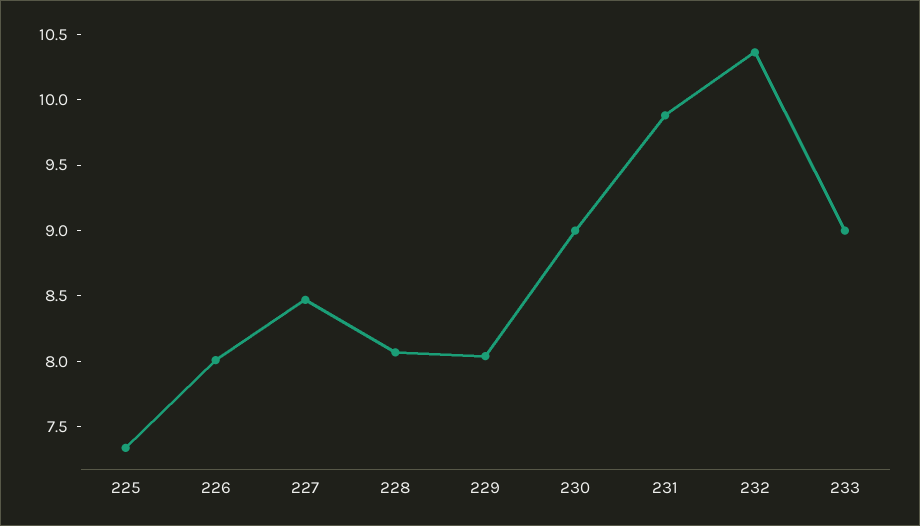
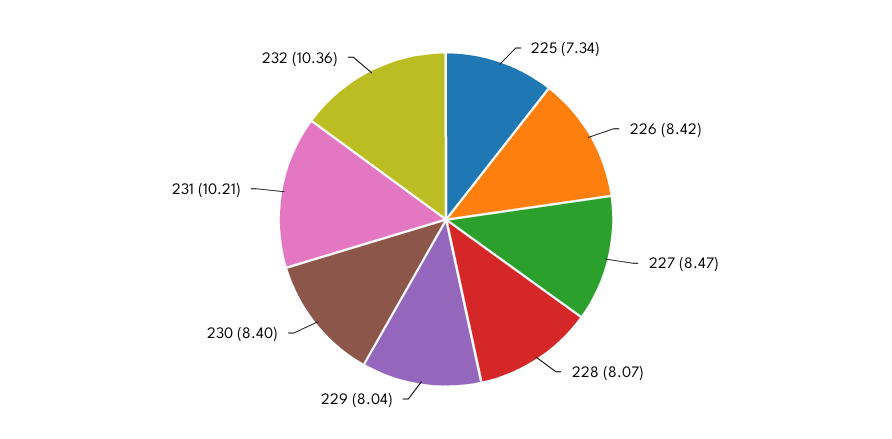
  {
    "225": 7.34,
-   "226": 8,
+   "226": 8.42,
    "227": 8.47,
    "228": 8.07,
    "229": 8.04,
-   "230": 9,
+   "230": 8.4,
-   "231": 9.9,
+   "231": 10.21,
-   "232": 10.36,
+   "232": 10.36
-   "233": 9
  }

